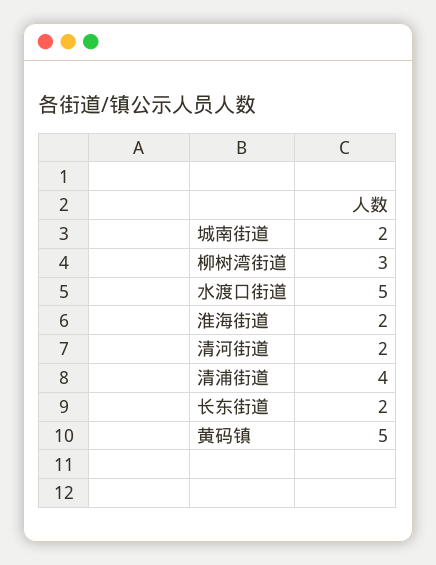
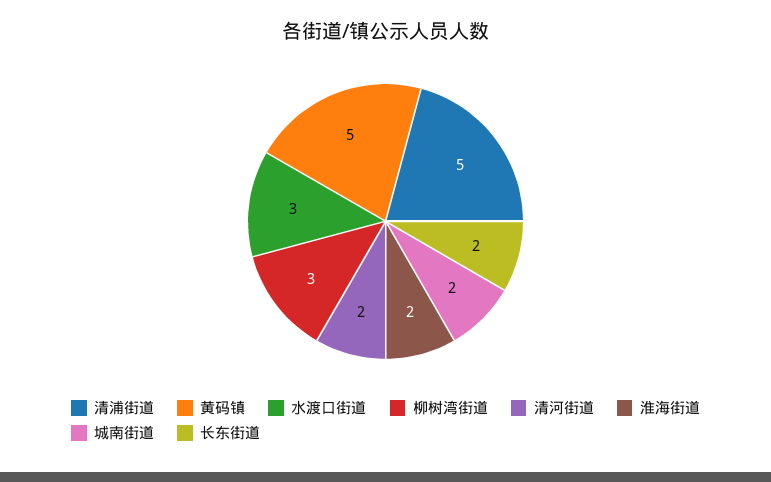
  {
    "城南街道": 2,
    "柳树湾街道": 3,
-   "水渡口街道": 5,
+   "水渡口街道": 3,
    "淮海街道": 2,
    "清河街道": 2,
-   "清浦街道": 4,
+   "清浦街道": 5,
    "长东街道": 2,
    "黄码镇": 5
  }

